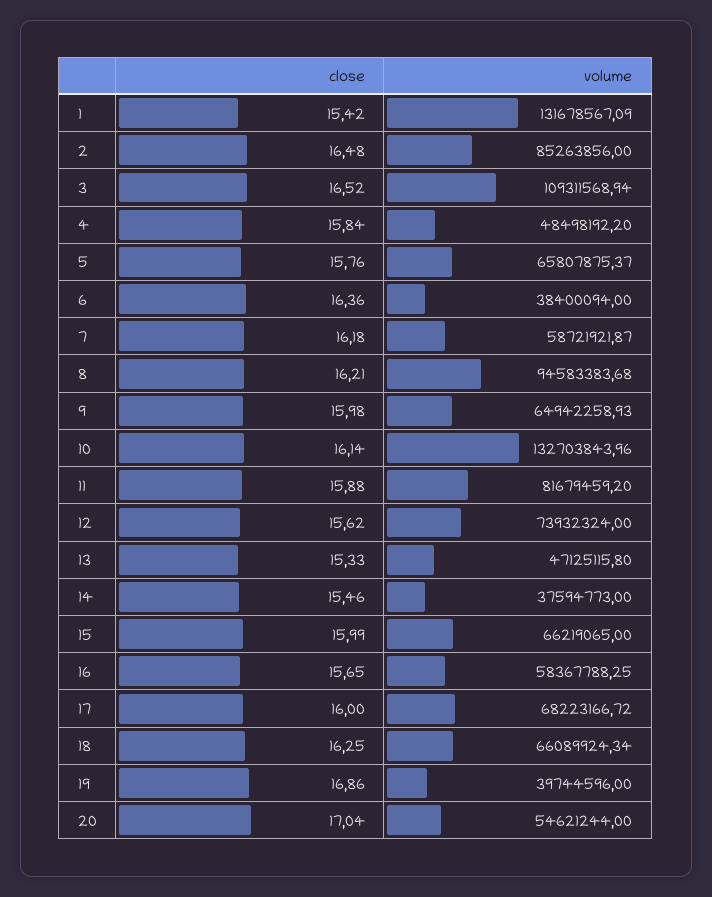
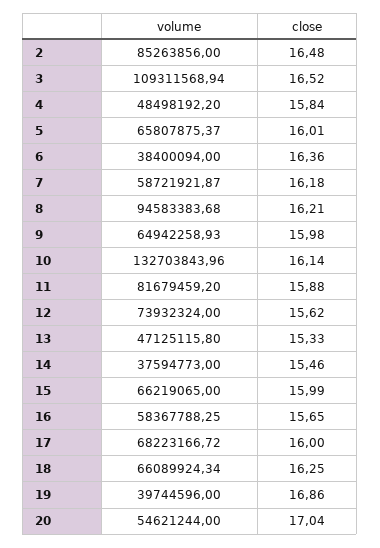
  {
    "close": {
-     "1": 15.42,
      "2": 16.48,
      "3": 16.52,
      "4": 15.84,
-     "5": 15.76,
+     "5": 16.01,
      "6": 16.36,
      "7": 16.18,
      "8": 16.21,
      "9": 15.98,
      "10": 16.14,
      "11": 15.88,
      "12": 15.62,
      "13": 15.33,
      "14": 15.46,
      "15": 15.99,
      "16": 15.65,
      "17": 16,
      "18": 16.25,
      "19": 16.86,
      "20": 17.04
    },
    "volume": {
-     "1": 131678567.09,
      "2": 85263856,
      "3": 109311568.94,
      "4": 48498192.2,
      "5": 65807875.37,
      "6": 38400094,
      "7": 58721921.87,
      "8": 94583383.68,
      "9": 64942258.93,
      "10": 132703843.96,
      "11": 81679459.2,
      "12": 73932324,
      "13": 47125115.8,
      "14": 37594773,
      "15": 66219065,
      "16": 58367788.25,
      "17": 68223166.72,
      "18": 66089924.34,
      "19": 39744596,
      "20": 54621244
    }
  }

